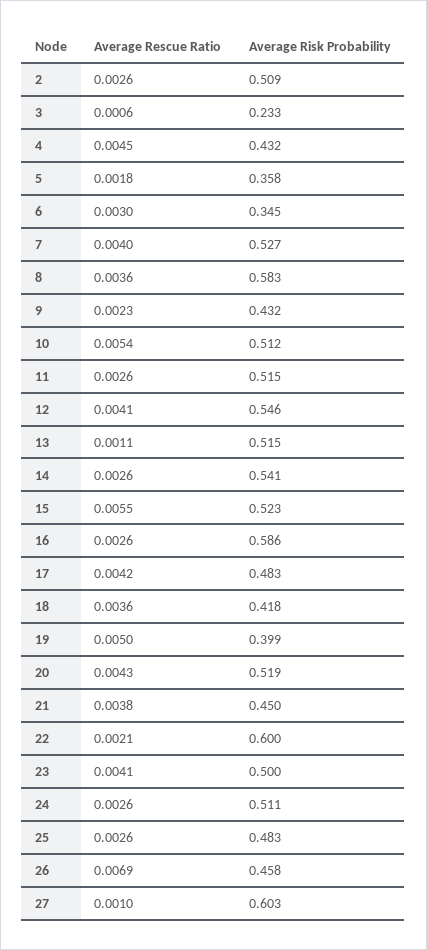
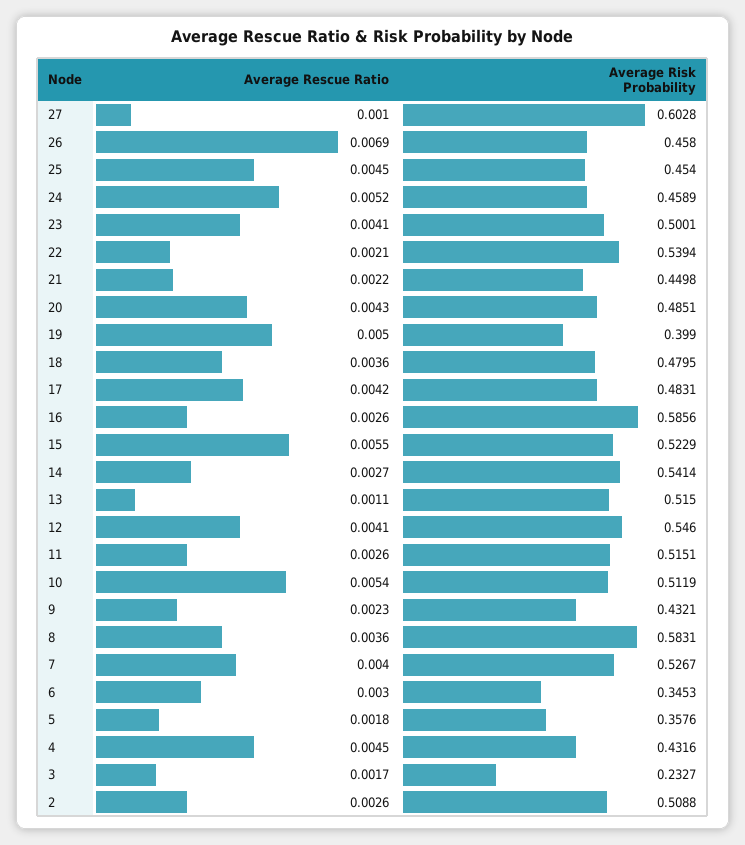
  {
    "Average Rescue Ratio": {
      "2": 0.0026,
-     "3": 0.0006,
+     "3": 0.0017,
      "4": 0.0045,
      "5": 0.0018,
      "6": 0.003,
      "7": 0.004,
      "8": 0.0036,
      "9": 0.0023,
      "10": 0.0054,
      "11": 0.0026,
      "12": 0.0041,
      "13": 0.0011,
-     "14": 0.0026,
+     "14": 0.0027,
      "15": 0.0055,
      "16": 0.0026,
      "17": 0.0042,
      "18": 0.0036,
      "19": 0.005,
      "20": 0.0043,
-     "21": 0.0038,
+     "21": 0.0022,
      "22": 0.0021,
      "23": 0.0041,
-     "24": 0.0026,
+     "24": 0.0052,
-     "25": 0.0026,
+     "25": 0.0045,
      "26": 0.0069,
      "27": 0.001
    },
    "Average Risk Probability": {
      "2": 0.5088,
      "3": 0.2327,
      "4": 0.4316,
      "5": 0.3576,
      "6": 0.3453,
      "7": 0.5267,
      "8": 0.5831,
      "9": 0.4321,
      "10": 0.5119,
      "11": 0.5151,
      "12": 0.546,
      "13": 0.515,
      "14": 0.5414,
      "15": 0.5229,
      "16": 0.5856,
      "17": 0.4831,
-     "18": 0.418,
+     "18": 0.4795,
      "19": 0.399,
-     "20": 0.519,
+     "20": 0.4851,
      "21": 0.4498,
-     "22": 0.6,
+     "22": 0.5394,
      "23": 0.5001,
-     "24": 0.511,
+     "24": 0.4589,
-     "25": 0.483,
+     "25": 0.454,
      "26": 0.458,
      "27": 0.6028
    }
  }

